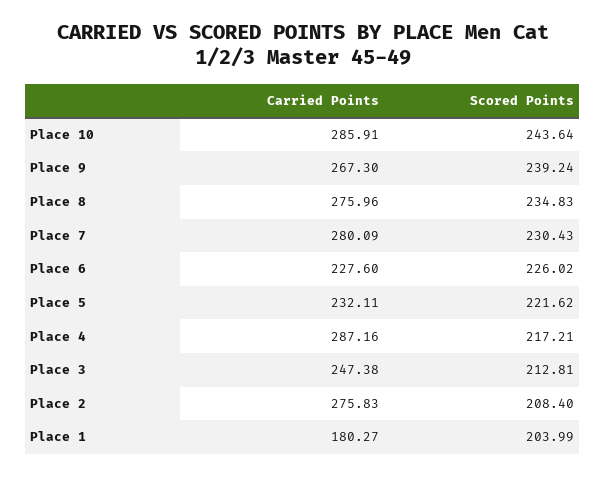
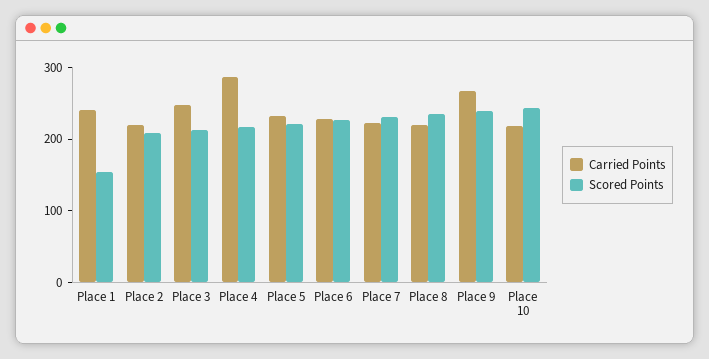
  {
    "Carried Points": {
-     "Place 10": 285.91,
+     "Place 10": 220,
      "Place 9": 267.3,
-     "Place 8": 275.96,
+     "Place 8": 220,
-     "Place 7": 280.09,
+     "Place 7": 220,
      "Place 6": 227.6,
      "Place 5": 232.11,
      "Place 4": 287.16,
      "Place 3": 247.38,
-     "Place 2": 275.83,
+     "Place 2": 220,
-     "Place 1": 180.27
+     "Place 1": 240
    },
    "Scored Points": {
      "Place 10": 243.64,
      "Place 9": 239.24,
      "Place 8": 234.83,
      "Place 7": 230.43,
      "Place 6": 226.02,
      "Place 5": 221.62,
      "Place 4": 217.21,
      "Place 3": 212.81,
      "Place 2": 208.4,
-     "Place 1": 203.99
+     "Place 1": 160
    }
  }

